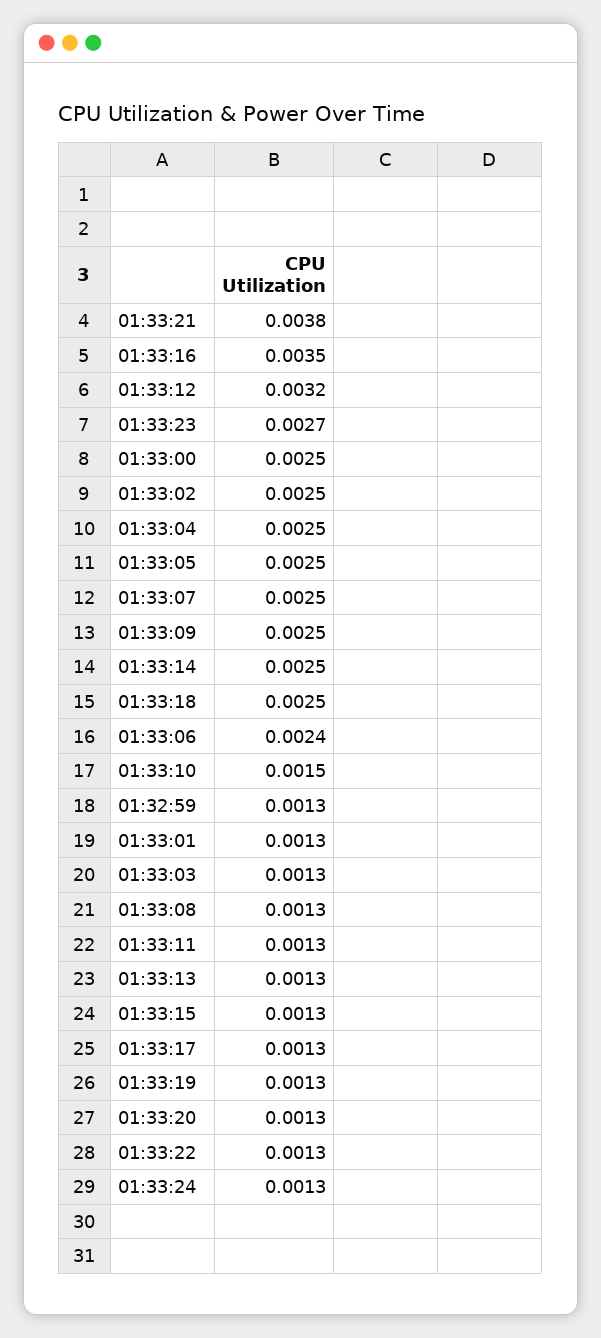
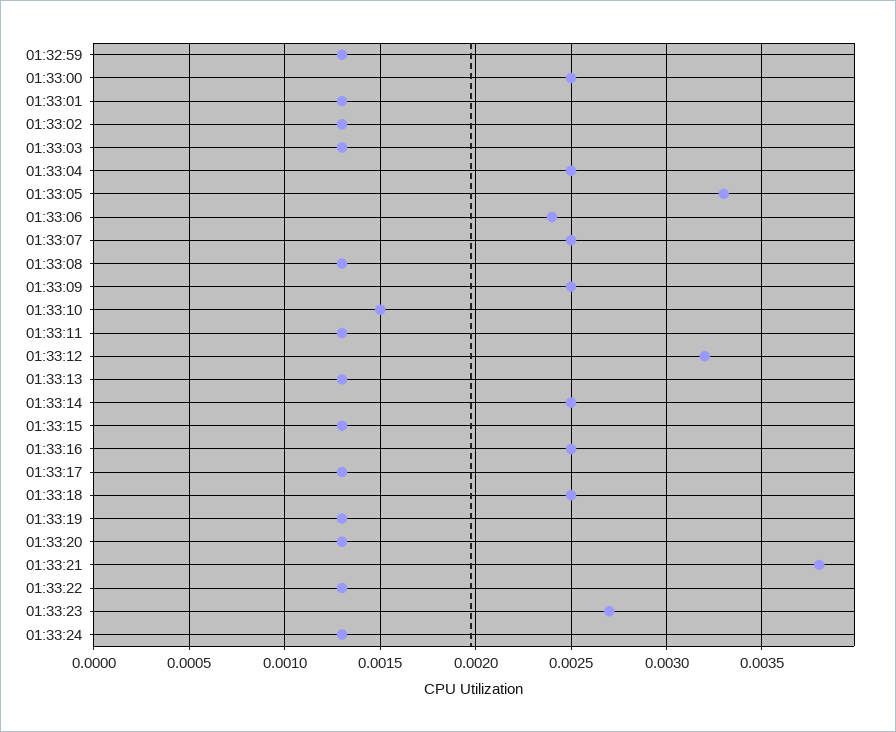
  {
    "01:33:21": 0.0038,
-   "01:33:16": 0.0035,
+   "01:33:16": 0.0025,
    "01:33:12": 0.0032,
    "01:33:23": 0.0027,
    "01:33:00": 0.0025,
-   "01:33:02": 0.0025,
+   "01:33:02": 0.0013,
    "01:33:04": 0.0025,
-   "01:33:05": 0.0025,
+   "01:33:05": 0.0033,
    "01:33:07": 0.0025,
    "01:33:09": 0.0025,
    "01:33:14": 0.0025,
    "01:33:18": 0.0025,
    "01:33:06": 0.0024,
    "01:33:10": 0.0015,
    "01:32:59": 0.0013,
    "01:33:01": 0.0013,
    "01:33:03": 0.0013,
    "01:33:08": 0.0013,
    "01:33:11": 0.0013,
    "01:33:13": 0.0013,
    "01:33:15": 0.0013,
    "01:33:17": 0.0013,
    "01:33:19": 0.0013,
    "01:33:20": 0.0013,
    "01:33:22": 0.0013,
    "01:33:24": 0.0013
  }

